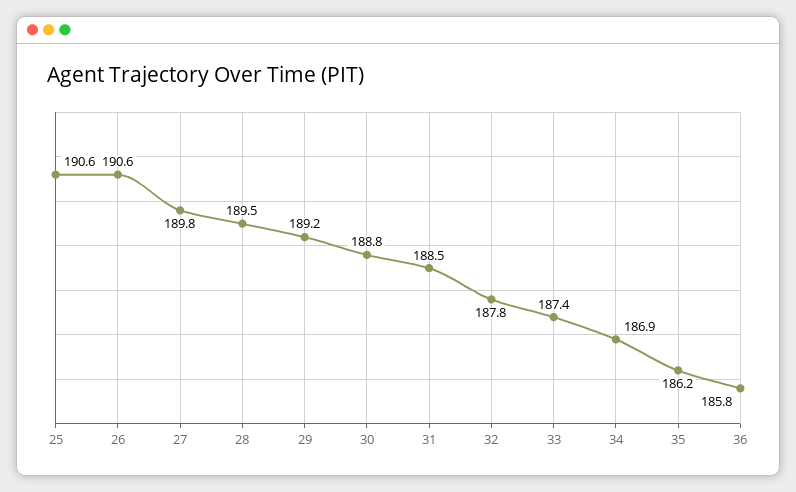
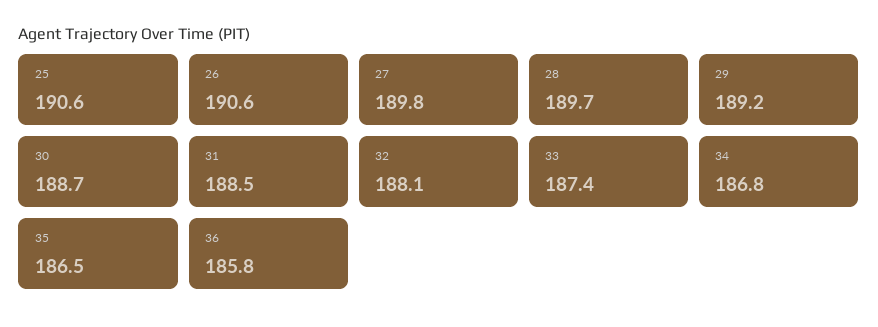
  {
    "25": 190.6,
    "26": 190.6,
    "27": 189.8,
-   "28": 189.5,
+   "28": 189.7,
    "29": 189.2,
-   "30": 188.8,
+   "30": 188.7,
    "31": 188.5,
-   "32": 187.8,
+   "32": 188.1,
    "33": 187.4,
-   "34": 186.9,
+   "34": 186.8,
-   "35": 186.2,
+   "35": 186.5,
    "36": 185.8
  }

